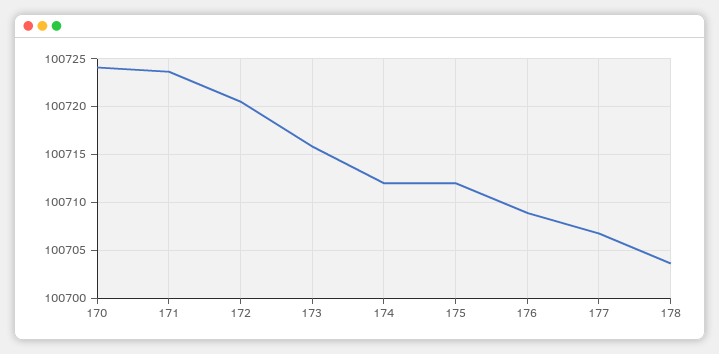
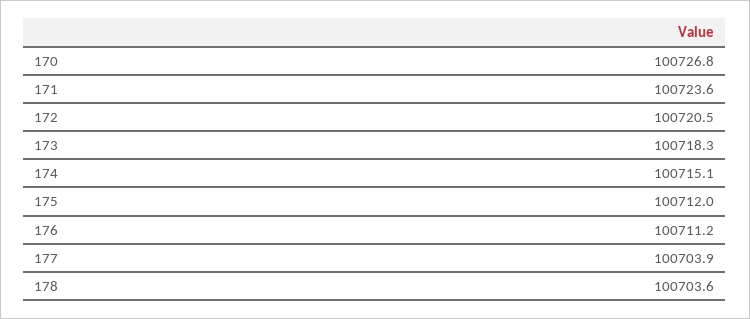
  {
-   "170": 100724,
+   "170": 100726.8,
    "171": 100723.6,
    "172": 100720.5,
-   "173": 100716,
+   "173": 100718.3,
-   "174": 100712,
+   "174": 100715.1,
    "175": 100712,
-   "176": 100709,
+   "176": 100711.2,
-   "177": 100707,
+   "177": 100703.9,
    "178": 100703.6
  }

